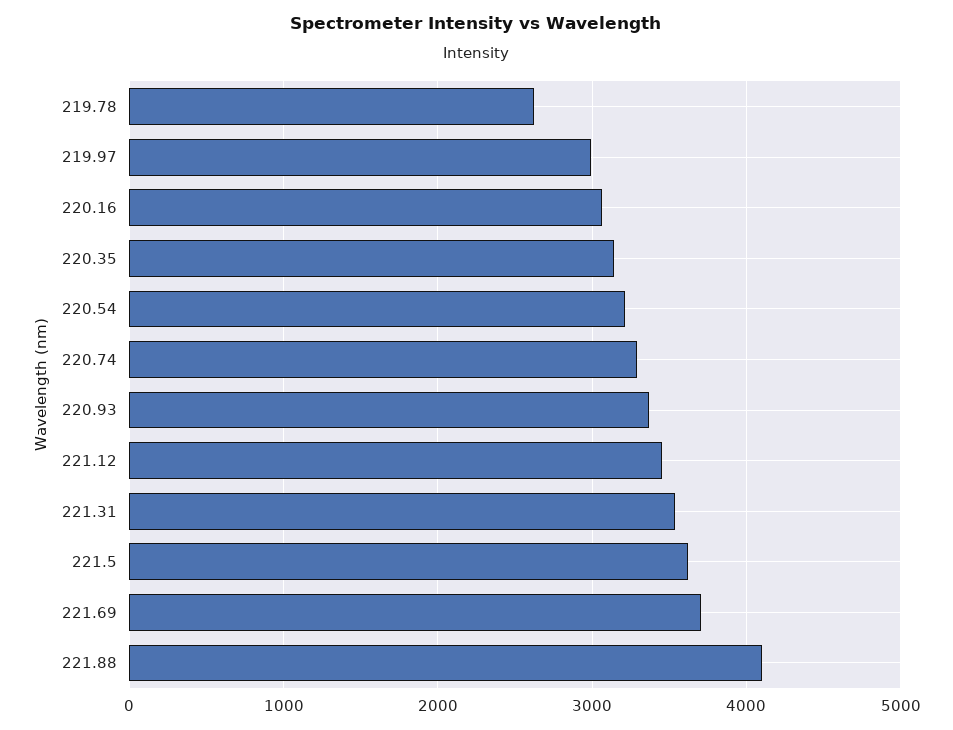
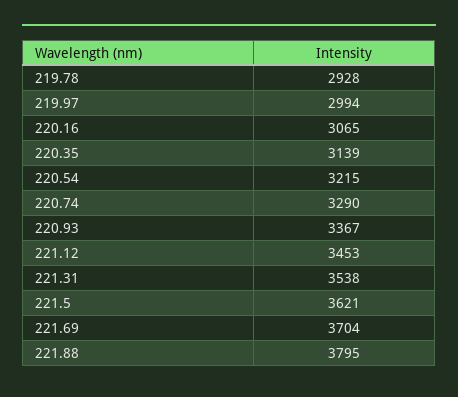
  {
-   "219.78": 2600,
+   "219.78": 2928,
    "219.97": 2994,
    "220.16": 3065,
    "220.35": 3139,
    "220.54": 3215,
    "220.74": 3290,
    "220.93": 3367,
    "221.12": 3453,
    "221.31": 3538,
    "221.5": 3621,
    "221.69": 3704,
-   "221.88": 4100
+   "221.88": 3795
  }

